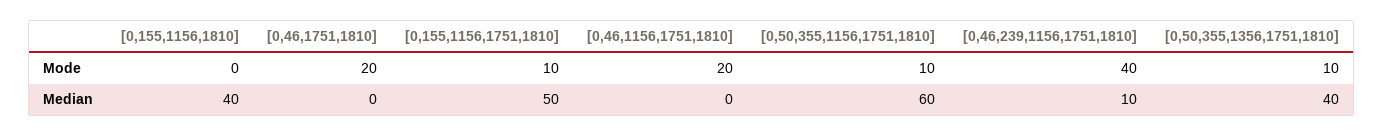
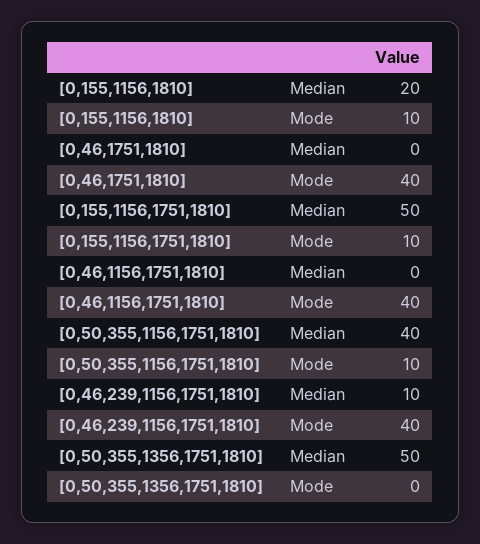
  {
    "[0,155,1156,1810]": {
-     "Mode": 0,
+     "Mode": 10,
-     "Median": 40
+     "Median": 20
    },
    "[0,46,1751,1810]": {
-     "Mode": 20,
+     "Mode": 40,
      "Median": 0
    },
    "[0,155,1156,1751,1810]": {
      "Mode": 10,
      "Median": 50
    },
    "[0,46,1156,1751,1810]": {
-     "Mode": 20,
+     "Mode": 40,
      "Median": 0
    },
    "[0,50,355,1156,1751,1810]": {
      "Mode": 10,
-     "Median": 60
+     "Median": 40
    },
    "[0,46,239,1156,1751,1810]": {
      "Mode": 40,
      "Median": 10
    },
    "[0,50,355,1356,1751,1810]": {
-     "Mode": 10,
+     "Mode": 0,
-     "Median": 40
+     "Median": 50
    }
  }

